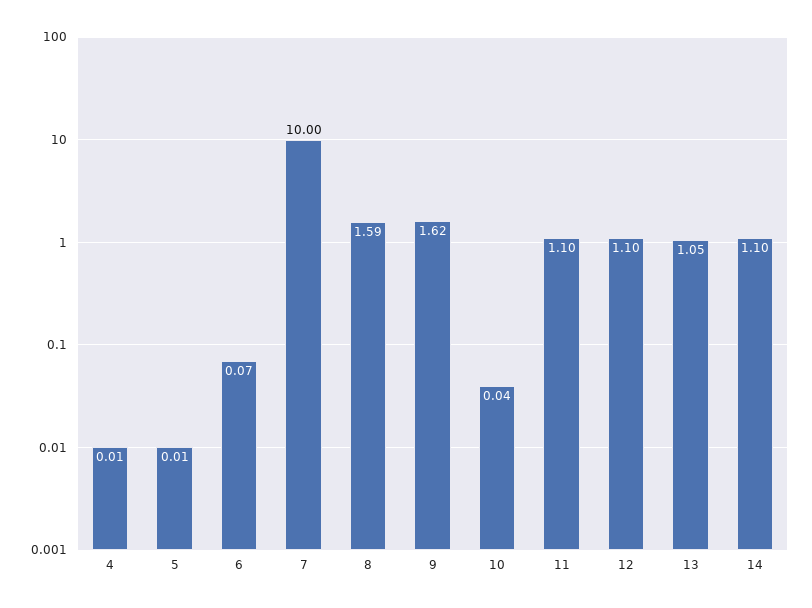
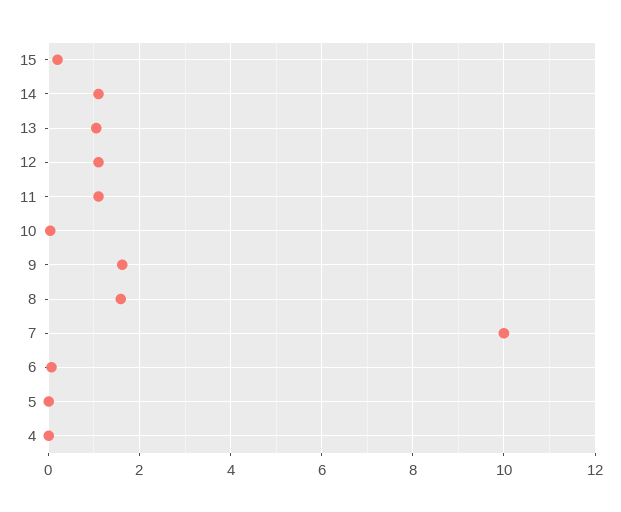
  {
    "4": 0.01,
    "5": 0.01,
    "6": 0.07,
    "7": 10,
    "8": 1.59,
    "9": 1.62,
    "10": 0.04,
    "11": 1.1,
    "12": 1.1,
    "13": 1.05,
-   "14": 1.1
+   "14": 1.1,
+   "15": 0.2
  }

